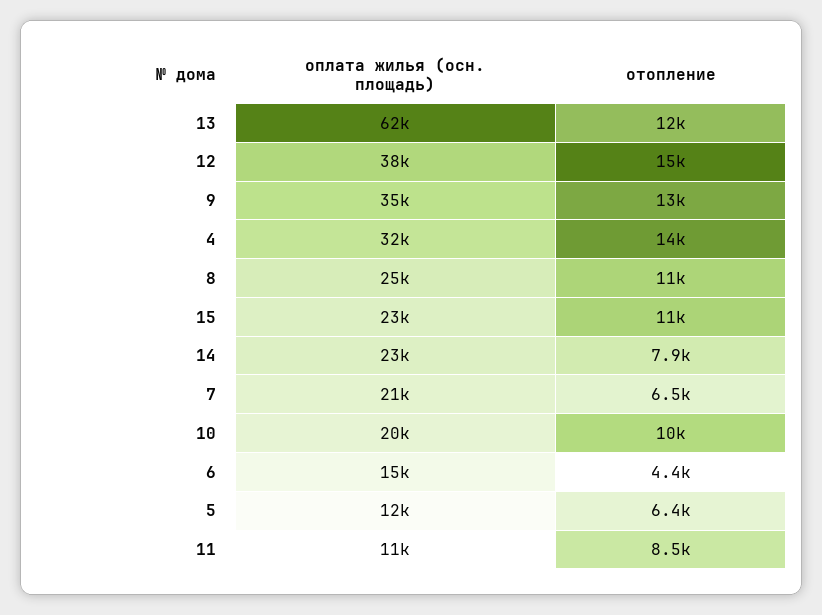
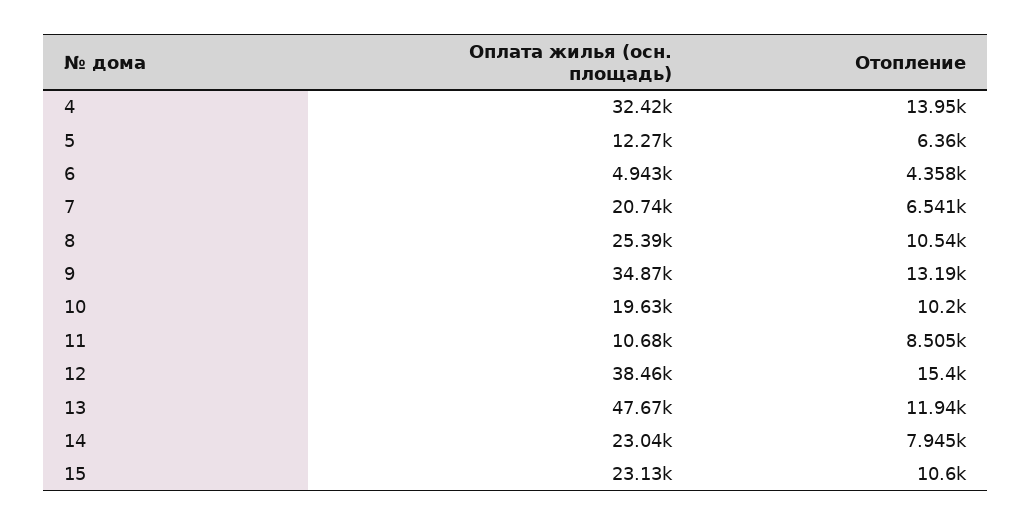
  {
    "оплата жилья (осн. площадь)": {
-     "13": 62000,
+     "13": 47670,
      "12": 38460,
      "9": 34870,
      "4": 32420,
      "8": 25390,
      "15": 23130,
      "14": 23040,
      "7": 20740,
      "10": 19630,
-     "6": 15000,
+     "6": 4943,
      "5": 12270,
      "11": 10680
    },
    "отопление": {
      "13": 11940,
      "12": 15400,
      "9": 13190,
      "4": 13950,
      "8": 10540,
      "15": 10600,
      "14": 7945,
      "7": 6541,
      "10": 10200,
      "6": 4358,
      "5": 6360,
      "11": 8505
    }
  }

